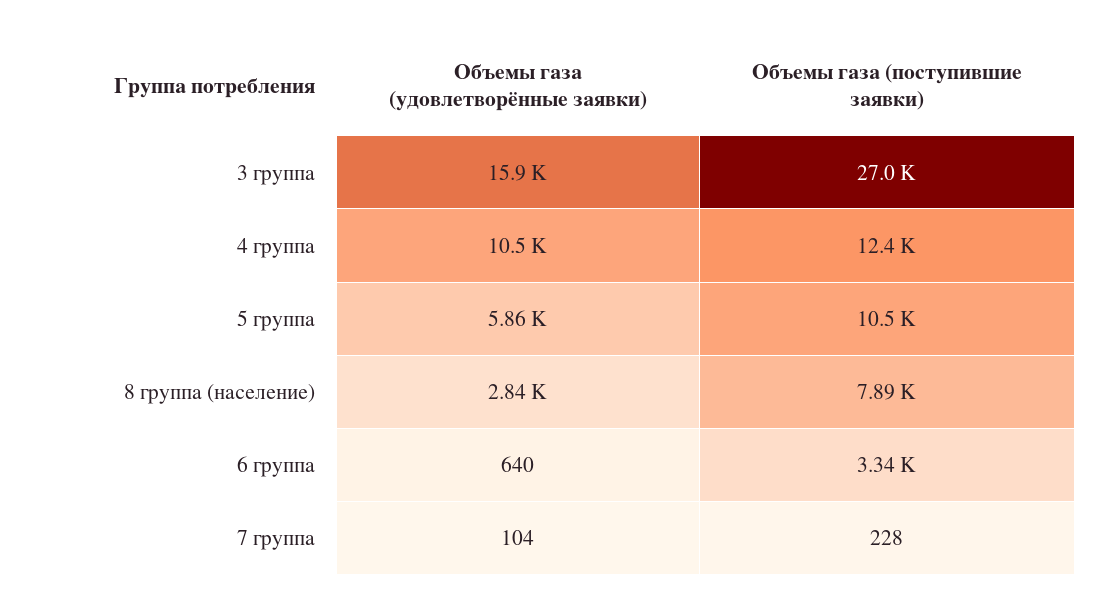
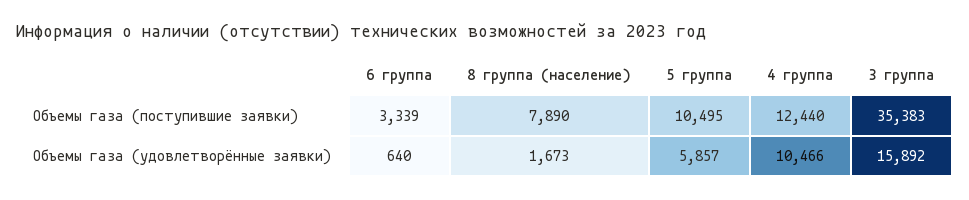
  {
    "Объемы газа (удовлетворённые заявки)": {
      "3 группа": 15892,
      "4 группа": 10466,
      "5 группа": 5857,
-     "8 группа (население)": 2840,
+     "8 группа (население)": 1673,
-     "6 группа": 640,
+     "6 группа": 640
-     "7 группа": 104
    },
    "Объемы газа (поступившие заявки)": {
-     "3 группа": 27000,
+     "3 группа": 35383,
      "4 группа": 12440,
      "5 группа": 10495,
      "8 группа (население)": 7890,
-     "6 группа": 3339,
+     "6 группа": 3339
-     "7 группа": 228
    }
  }

